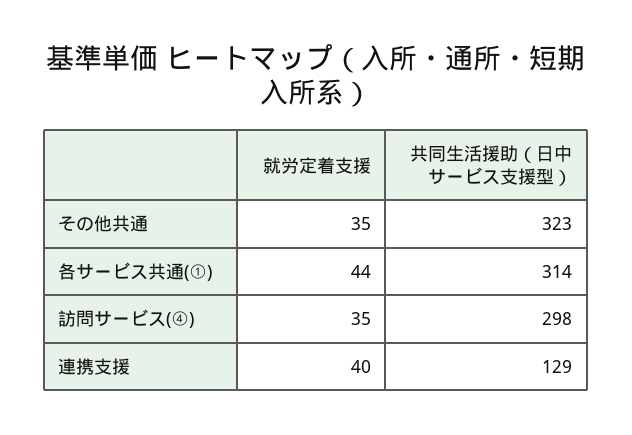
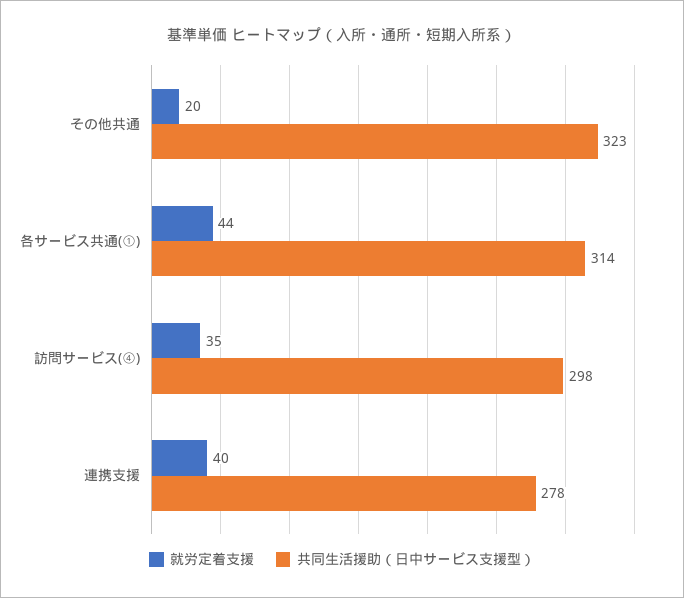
  {
    "就労定着支援": {
-     "その他共通": 35,
+     "その他共通": 20,
      "各サービス共通(①)": 44,
      "訪問サービス(④)": 35,
      "連携支援": 40
    },
    "共同生活援助（日中サービス支援型）": {
      "その他共通": 323,
      "各サービス共通(①)": 314,
      "訪問サービス(④)": 298,
-     "連携支援": 129
+     "連携支援": 278
    }
  }

